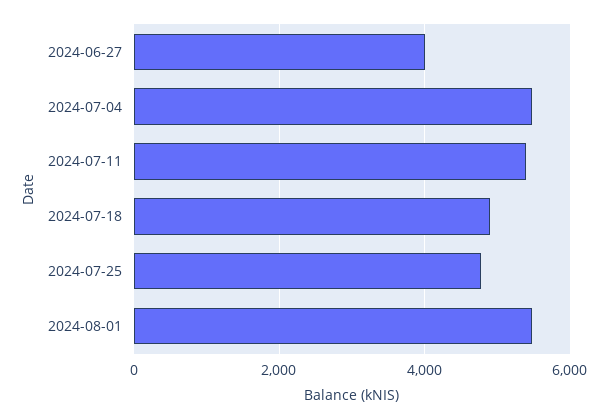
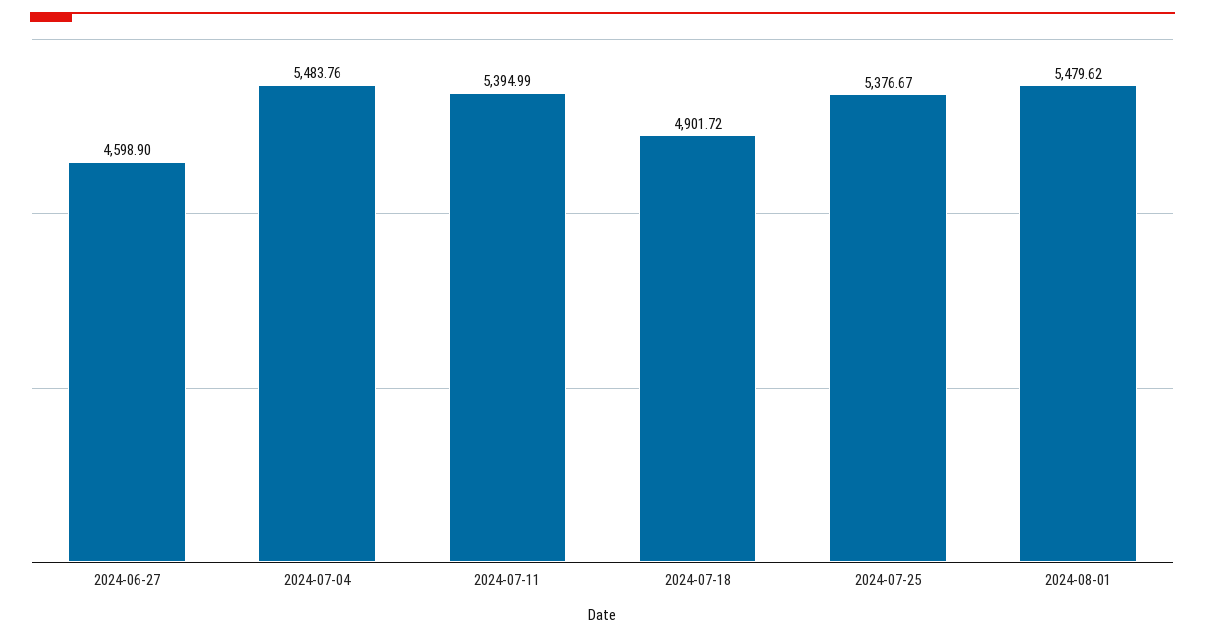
  {
-   "2024-06-27": 4000,
+   "2024-06-27": 4598.9,
    "2024-07-04": 5483.76,
    "2024-07-11": 5394.99,
    "2024-07-18": 4901.72,
-   "2024-07-25": 4800,
+   "2024-07-25": 5376.67,
    "2024-08-01": 5479.62
  }

